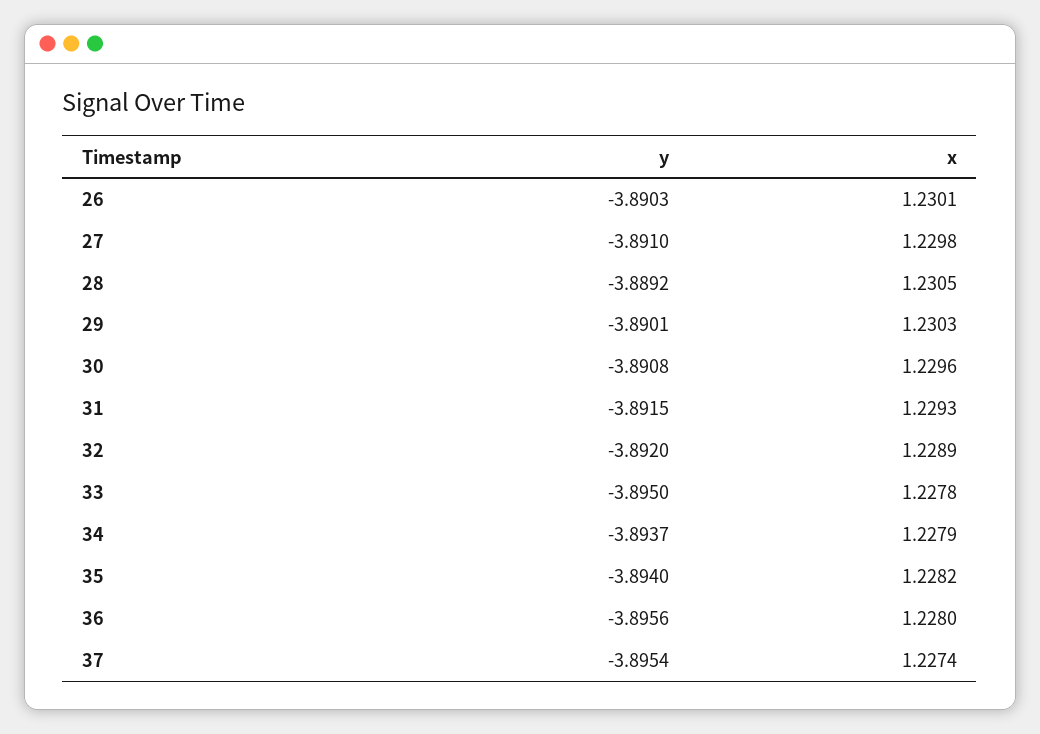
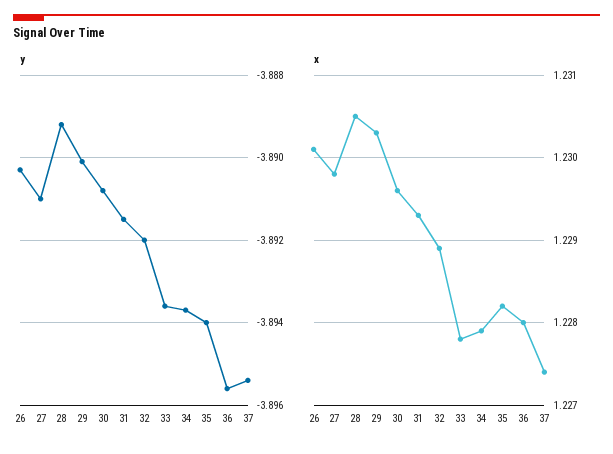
  {
    "y": {
      "26": -3.8903,
      "27": -3.891,
      "28": -3.8892,
      "29": -3.8901,
      "30": -3.8908,
      "31": -3.8915,
      "32": -3.892,
-     "33": -3.895,
+     "33": -3.8935,
      "34": -3.8937,
      "35": -3.894,
      "36": -3.8956,
      "37": -3.8954
    },
    "x": {
      "26": 1.2301,
      "27": 1.2298,
      "28": 1.2305,
      "29": 1.2303,
      "30": 1.2296,
      "31": 1.2293,
      "32": 1.2289,
      "33": 1.2278,
      "34": 1.2279,
      "35": 1.2282,
      "36": 1.228,
      "37": 1.2274
    }
  }

